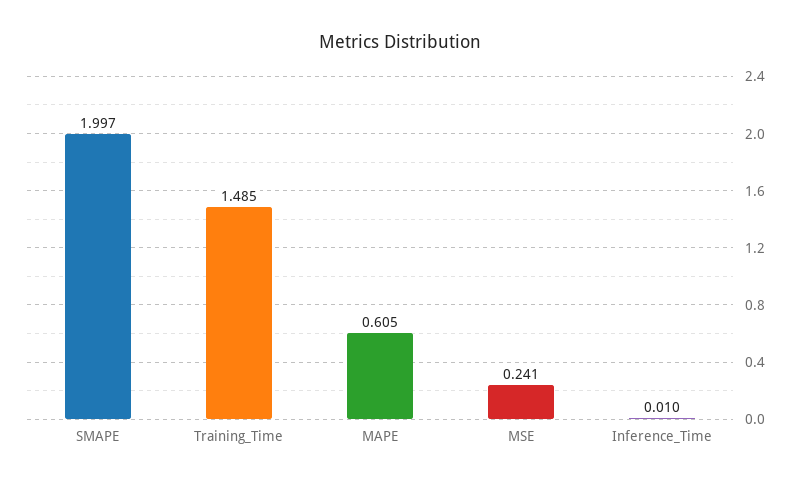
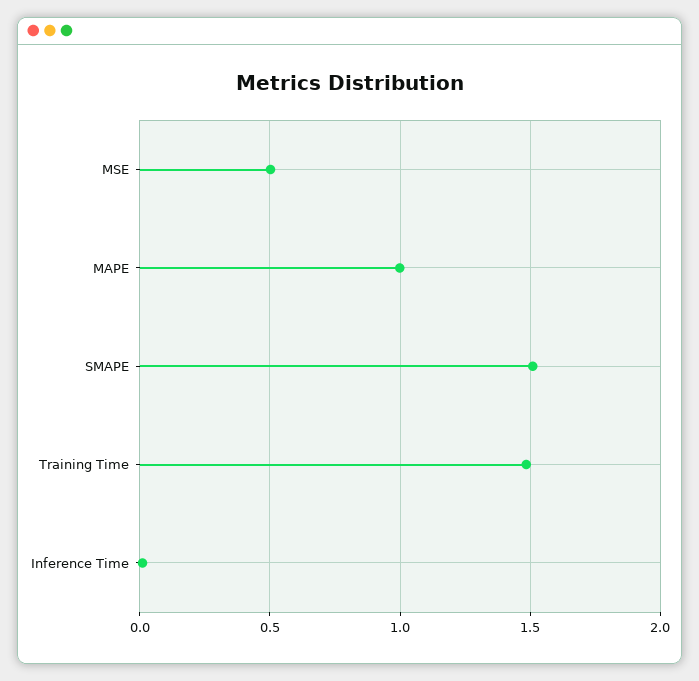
  {
-   "SMAPE": 1.997,
+   "SMAPE": 1.5,
    "Training_Time": 1.485,
-   "MAPE": 0.605,
+   "MAPE": 1,
-   "MSE": 0.241,
+   "MSE": 0.5,
    "Inference_Time": 0.01
  }

